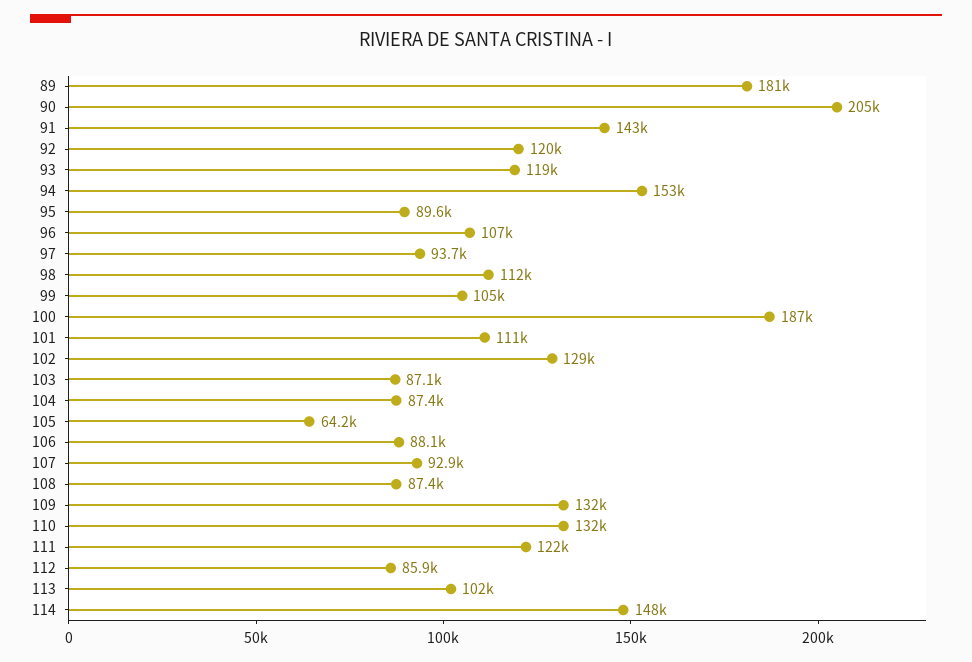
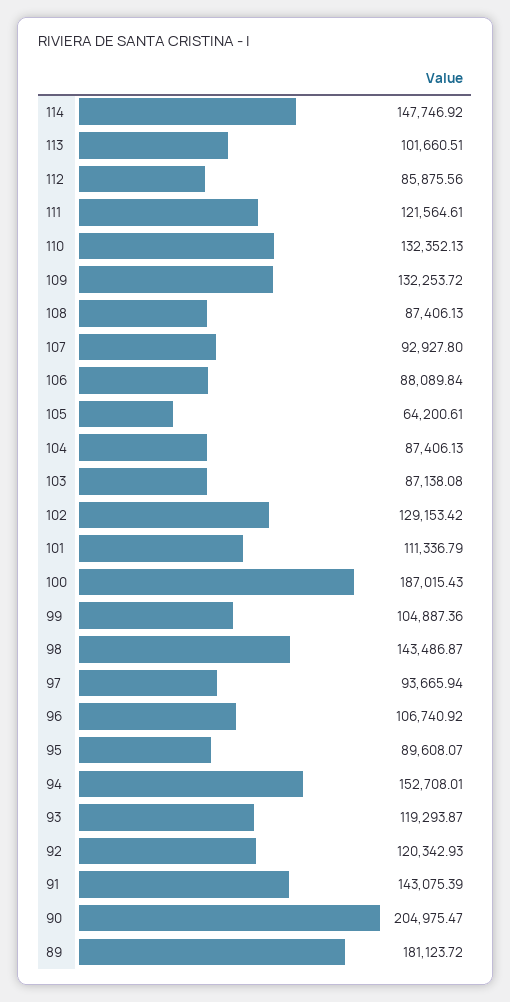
  {
    "89": 181123.72,
    "90": 204975.47,
    "91": 143075.39,
    "92": 120342.93,
    "93": 119293.87,
    "94": 152708.01,
    "95": 89608.07,
    "96": 106740.92,
    "97": 93665.94,
-   "98": 112000,
+   "98": 143486.87,
    "99": 104887.36,
    "100": 187015.43,
    "101": 111336.79,
    "102": 129153.42,
    "103": 87138.08,
    "104": 87406.13,
    "105": 64200.61,
    "106": 88089.84,
    "107": 92927.8,
    "108": 87406.13,
    "109": 132253.72,
    "110": 132352.13,
    "111": 121564.61,
    "112": 85875.56,
    "113": 101660.51,
    "114": 147746.92
  }

